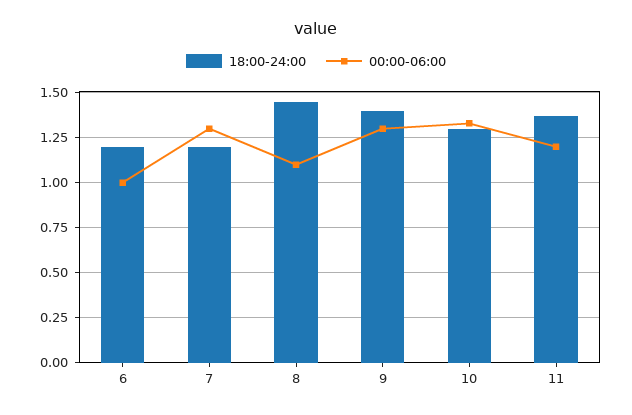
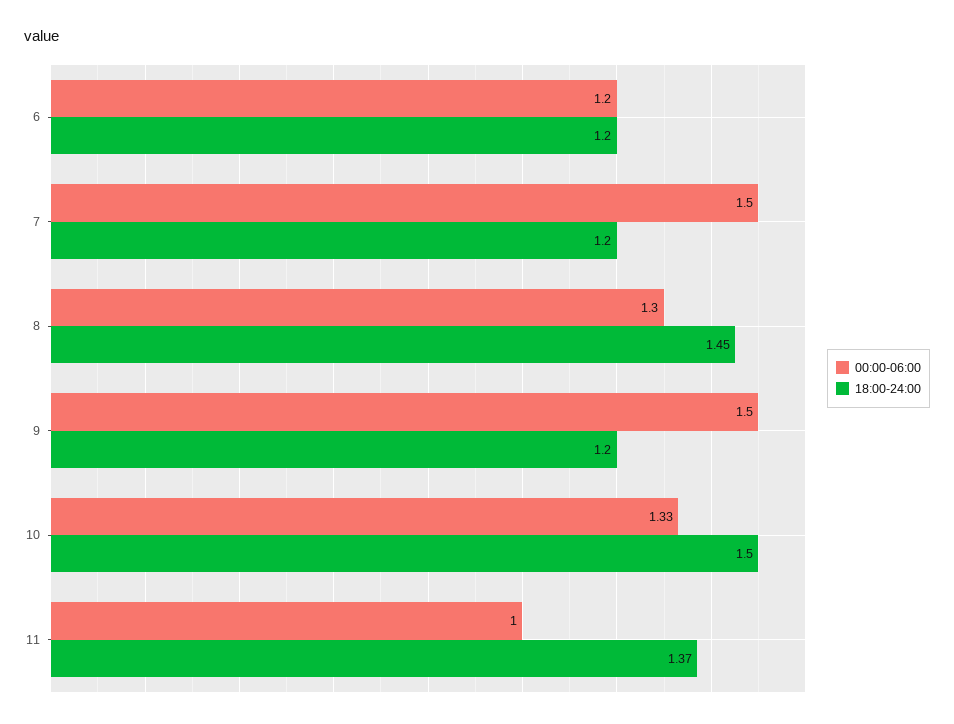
  {
    "18:00-24:00": {
      "6": 1.2,
      "7": 1.2,
      "8": 1.45,
-     "9": 1.4,
+     "9": 1.2,
-     "10": 1.3,
+     "10": 1.5,
      "11": 1.37
    },
    "00:00-06:00": {
-     "6": 1,
+     "6": 1.2,
-     "7": 1.3,
+     "7": 1.5,
-     "8": 1.1,
+     "8": 1.3,
-     "9": 1.3,
+     "9": 1.5,
      "10": 1.33,
-     "11": 1.2
+     "11": 1
    }
  }

